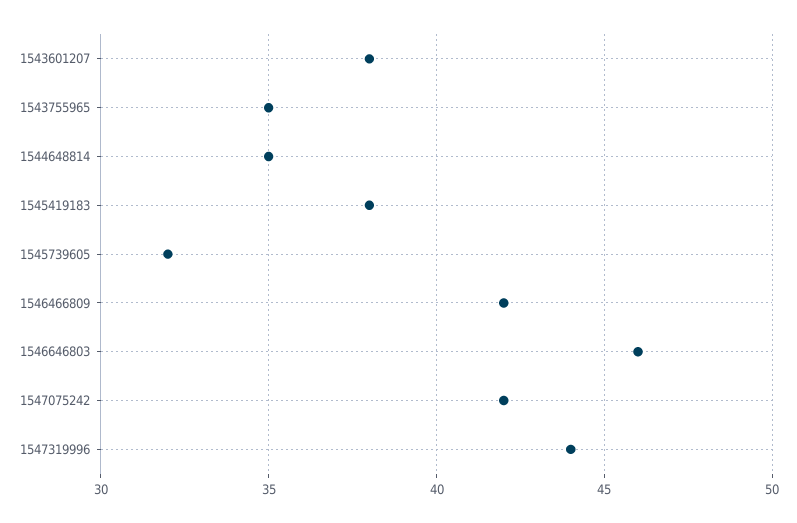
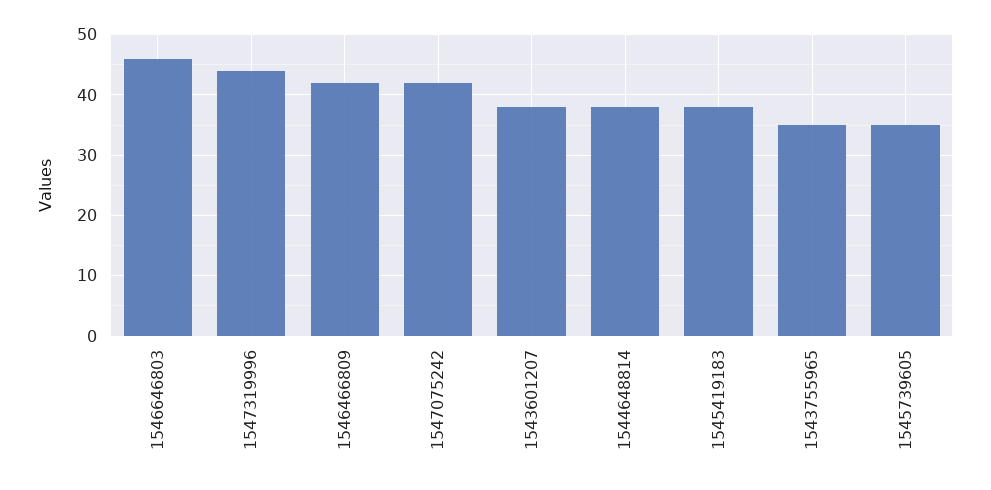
  {
    "1543601207": 38,
    "1543755965": 35,
-   "1544648814": 35,
+   "1544648814": 38,
    "1545419183": 38,
-   "1545739605": 32,
+   "1545739605": 35,
    "1546466809": 42,
    "1546646803": 46,
    "1547075242": 42,
    "1547319996": 44
  }

